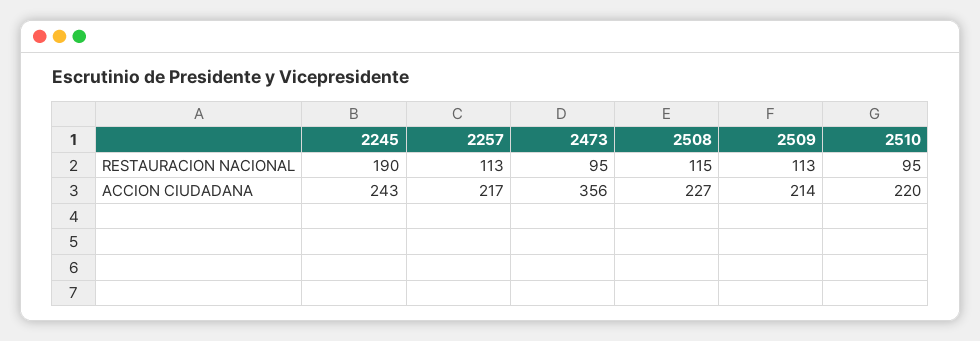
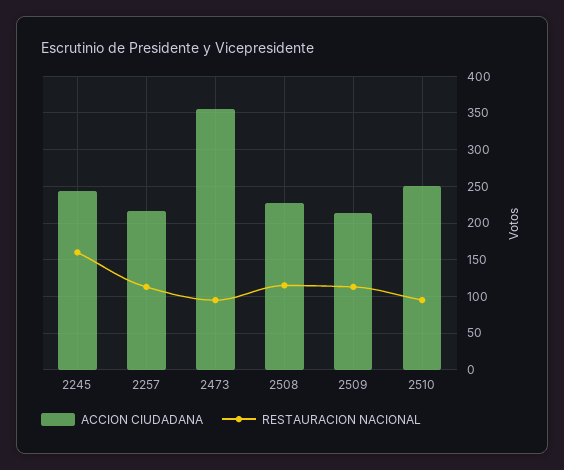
  {
    "RESTAURACION NACIONAL": {
-     "2245": 190,
+     "2245": 160,
      "2257": 113,
      "2473": 95,
      "2508": 115,
      "2509": 113,
      "2510": 95
    },
    "ACCION CIUDADANA": {
      "2245": 243,
      "2257": 217,
      "2473": 356,
      "2508": 227,
      "2509": 214,
-     "2510": 220
+     "2510": 250
    }
  }

